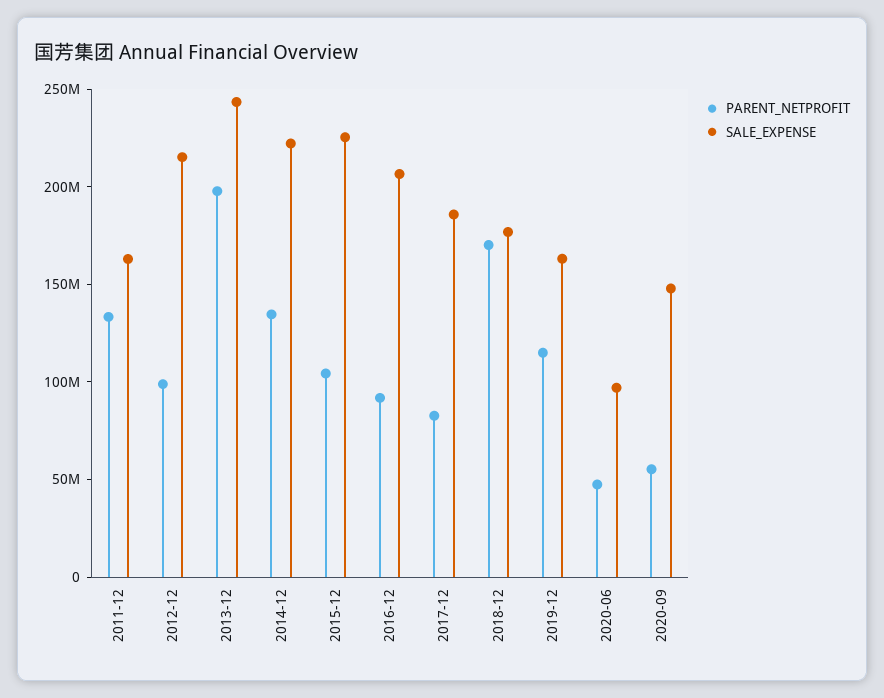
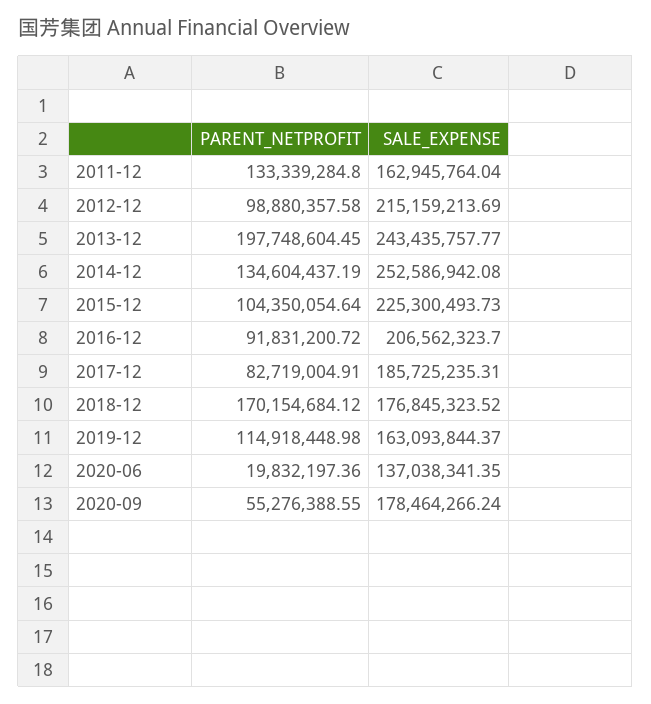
  {
    "PARENT_NETPROFIT": {
      "2011-12": 133339284.8,
      "2012-12": 98880357.58,
      "2013-12": 197748604.45,
      "2014-12": 134604437.19,
      "2015-12": 104350054.64,
      "2016-12": 91831200.72,
      "2017-12": 82719004.91,
      "2018-12": 170154684.12,
      "2019-12": 114918448.98,
-     "2020-06": 50000000,
+     "2020-06": 19832197.36,
      "2020-09": 55276388.55
    },
    "SALE_EXPENSE": {
      "2011-12": 162945764.04,
      "2012-12": 215159213.69,
      "2013-12": 243435757.77,
-     "2014-12": 220000000,
+     "2014-12": 252586942.08,
      "2015-12": 225300493.73,
      "2016-12": 206562323.7,
      "2017-12": 185725235.31,
      "2018-12": 176845323.52,
      "2019-12": 163093844.37,
-     "2020-06": 100000000,
+     "2020-06": 137038341.35,
-     "2020-09": 150000000
+     "2020-09": 178464266.24
    }
  }

